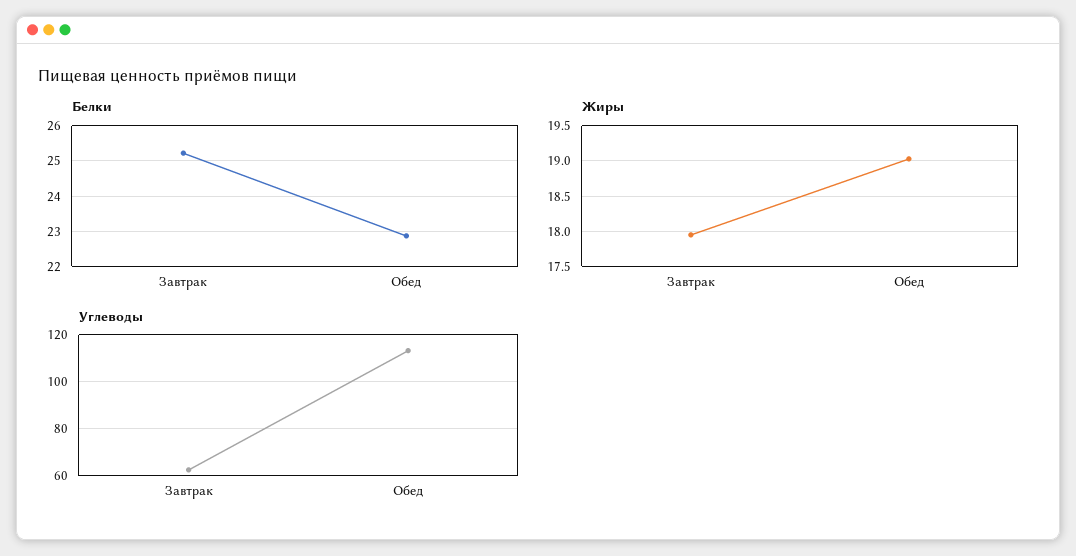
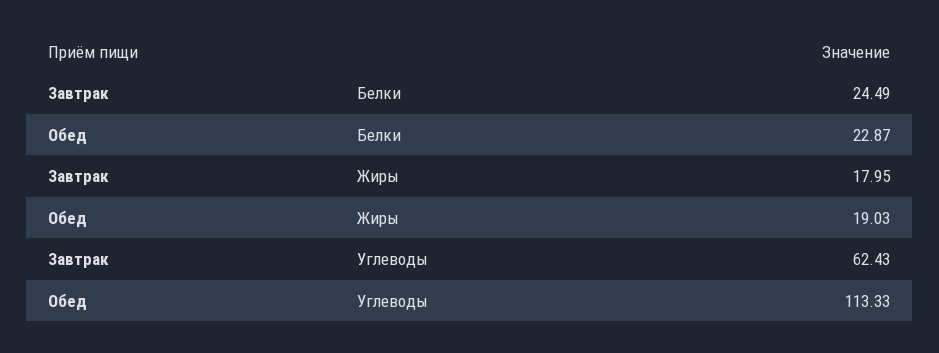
  {
    "Белки": {
-     "Завтрак": 25.2,
+     "Завтрак": 24.49,
      "Обед": 22.87
    },
    "Жиры": {
      "Завтрак": 17.95,
      "Обед": 19.03
    },
    "Углеводы": {
      "Завтрак": 62.43,
      "Обед": 113.33
    }
  }

